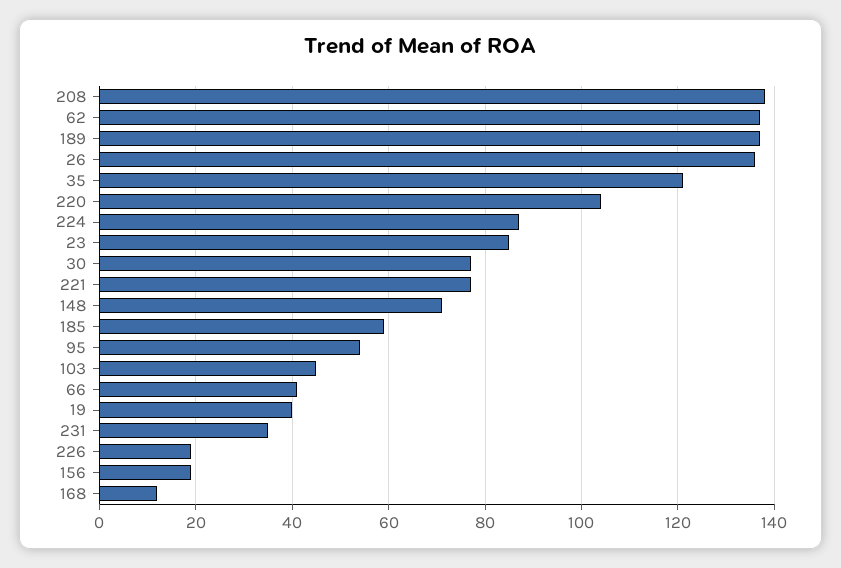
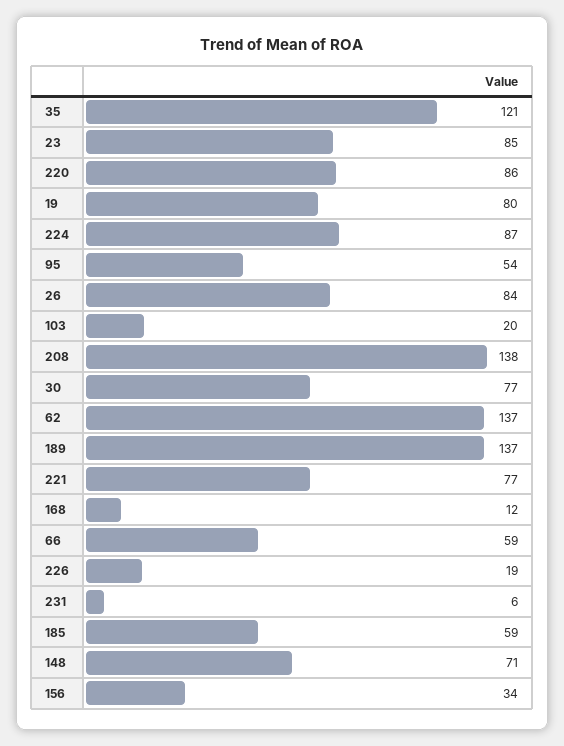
  {
    "208": 138,
    "62": 137,
    "189": 137,
-   "26": 135,
+   "26": 84,
    "35": 121,
-   "220": 105,
+   "220": 86,
    "224": 87,
    "23": 85,
    "30": 77,
    "221": 77,
    "148": 71,
    "185": 59,
    "95": 54,
-   "103": 45,
+   "103": 20,
-   "66": 40,
+   "66": 59,
-   "19": 40,
+   "19": 80,
-   "231": 35,
+   "231": 6,
    "226": 19,
-   "156": 20,
+   "156": 34,
    "168": 12
  }

